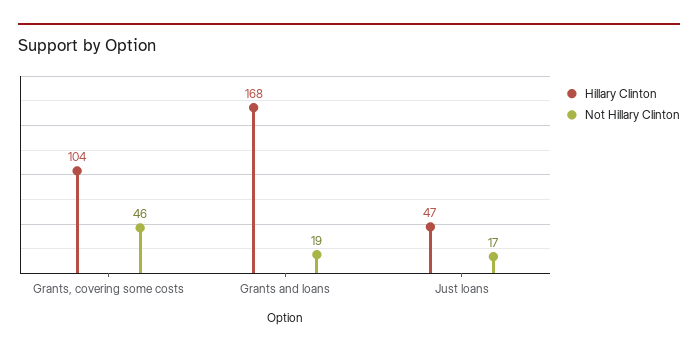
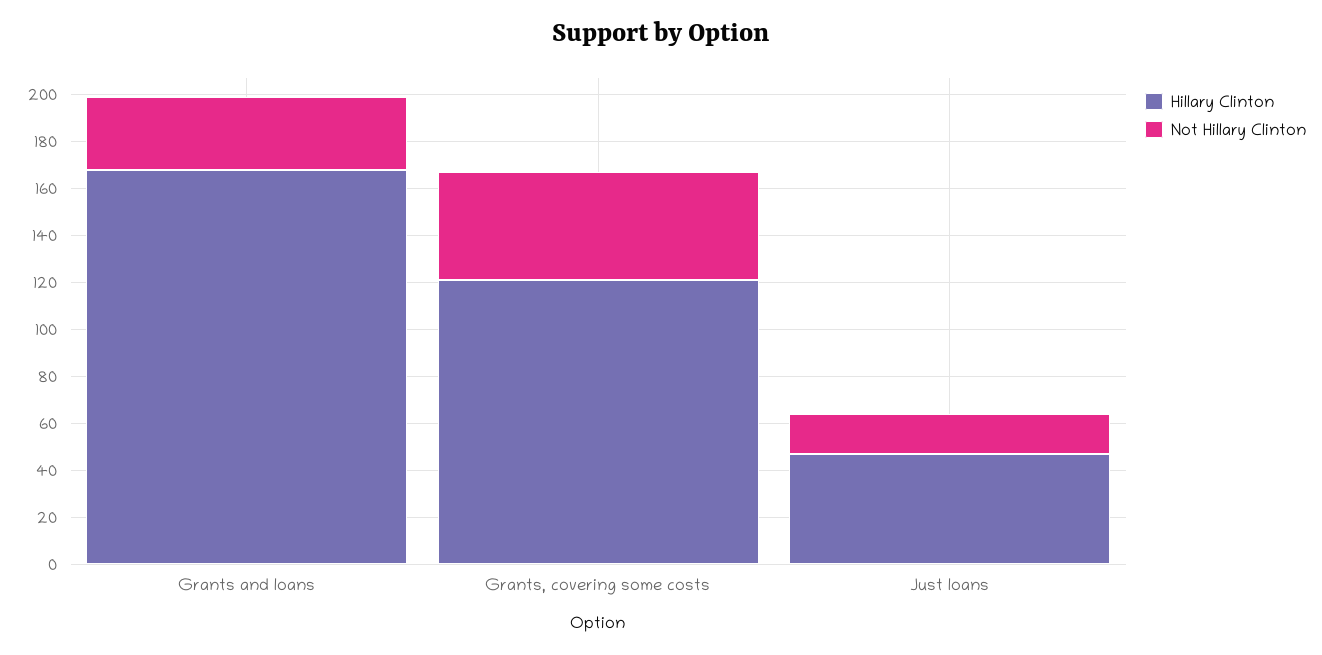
  {
    "Hillary Clinton": {
-     "Grants, covering some costs": 104,
+     "Grants, covering some costs": 120,
      "Grants and loans": 168,
      "Just loans": 47
    },
    "Not Hillary Clinton": {
      "Grants, covering some costs": 46,
-     "Grants and loans": 19,
+     "Grants and loans": 30,
      "Just loans": 17
    }
  }

